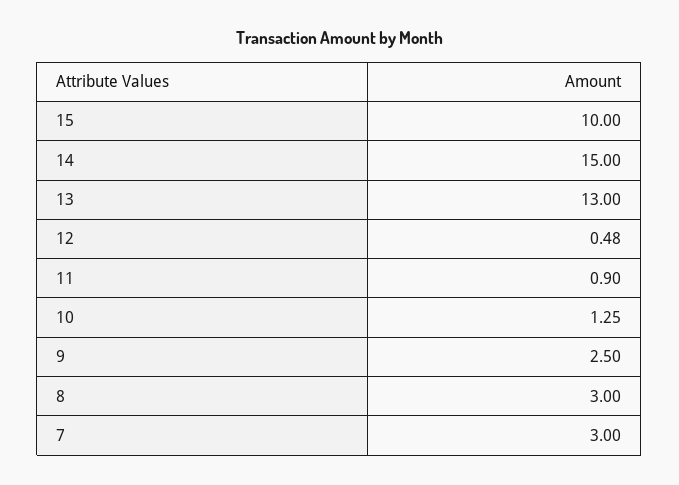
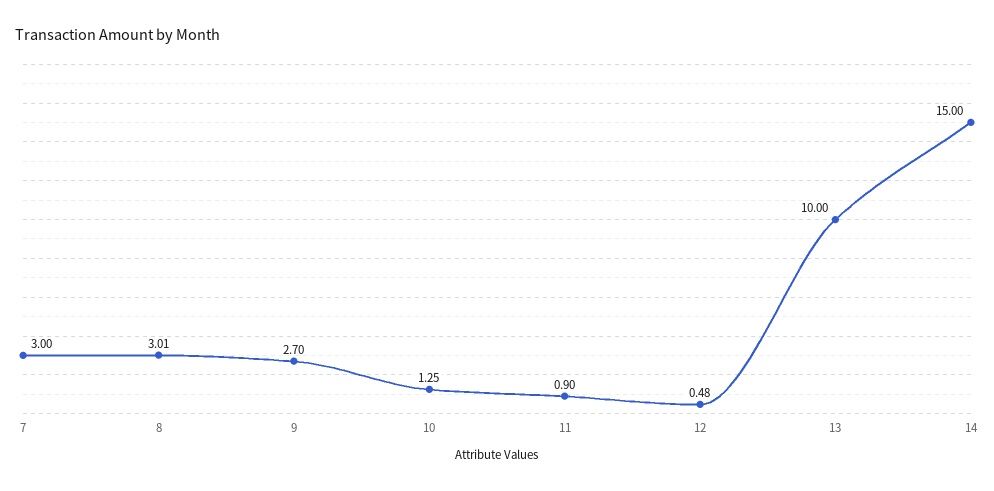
  {
-   "15": 10,
    "14": 15,
-   "13": 13,
+   "13": 10,
    "12": 0.48,
    "11": 0.9,
    "10": 1.25,
-   "9": 2.5,
+   "9": 2.7,
-   "8": 3,
+   "8": 3.01,
    "7": 3
  }

